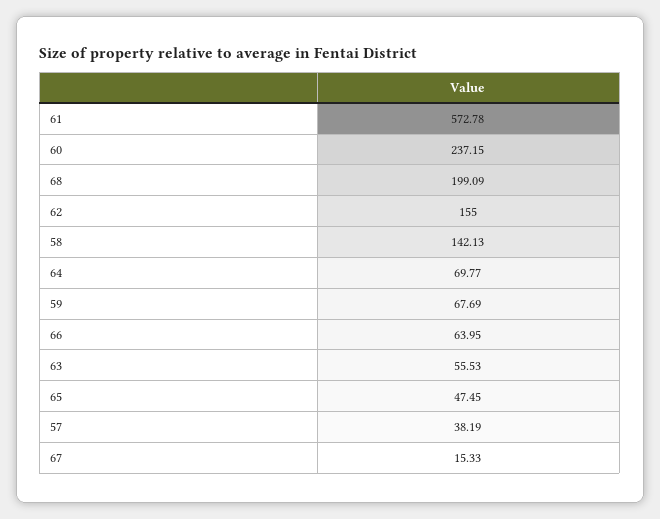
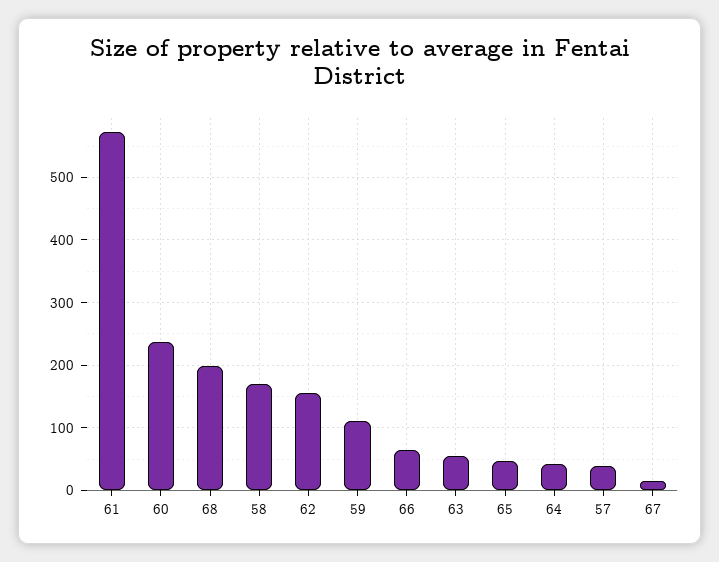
  {
    "61": 572.78,
    "60": 237.15,
    "68": 199.09,
    "62": 155,
-   "58": 142.13,
+   "58": 170,
-   "64": 69.77,
+   "64": 40,
-   "59": 67.69,
+   "59": 110,
    "66": 63.95,
    "63": 55.53,
    "65": 47.45,
    "57": 38.19,
    "67": 15.33
  }

